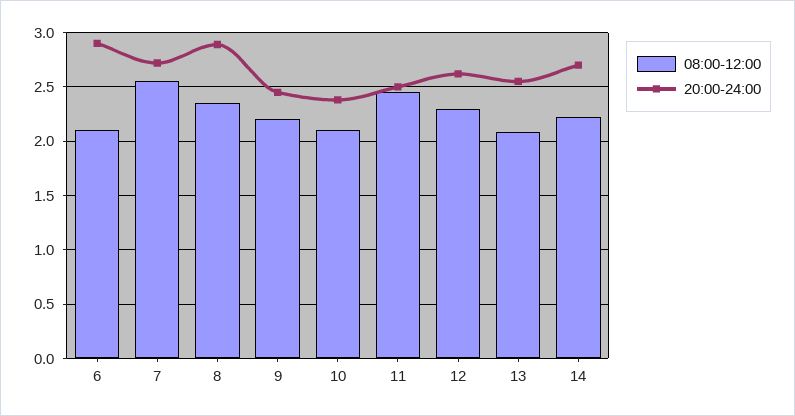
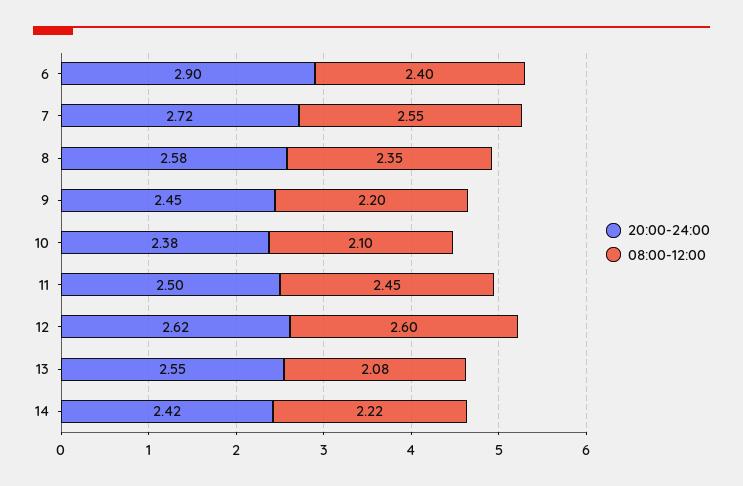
  {
    "08:00-12:00": {
-     "6": 2.1,
+     "6": 2.4,
      "7": 2.55,
      "8": 2.35,
      "9": 2.2,
      "10": 2.1,
      "11": 2.45,
-     "12": 2.3,
+     "12": 2.6,
      "13": 2.08,
      "14": 2.22
    },
    "20:00-24:00": {
      "6": 2.9,
      "7": 2.72,
-     "8": 2.9,
+     "8": 2.58,
      "9": 2.45,
      "10": 2.38,
      "11": 2.5,
      "12": 2.62,
      "13": 2.55,
-     "14": 2.7
+     "14": 2.42
    }
  }

